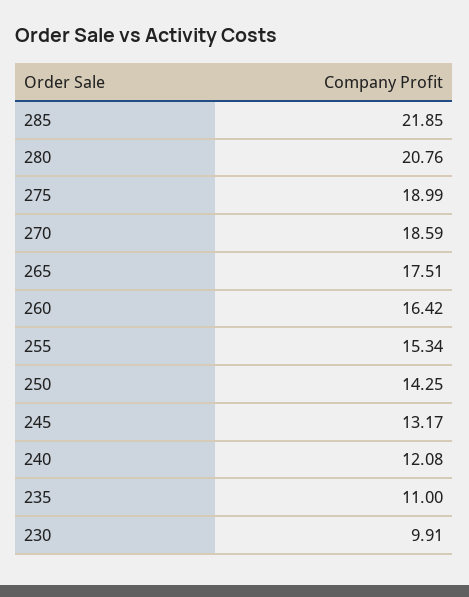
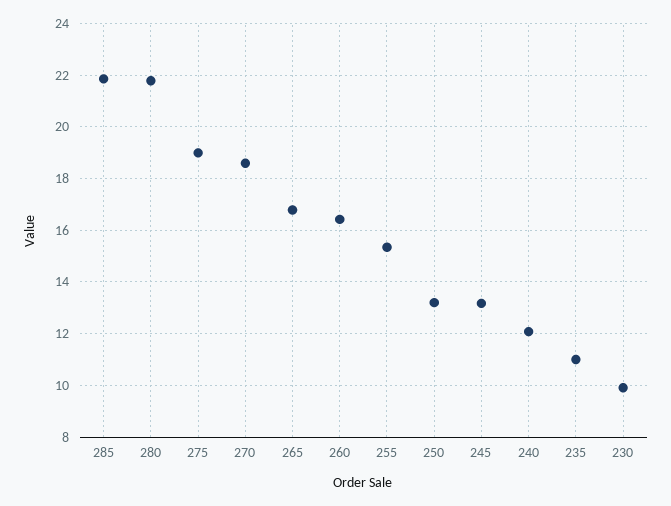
  {
    "285": 21.85,
-   "280": 20.76,
+   "280": 21.75,
    "275": 18.99,
    "270": 18.59,
-   "265": 17.51,
+   "265": 16.75,
    "260": 16.42,
    "255": 15.34,
-   "250": 14.25,
+   "250": 13.25,
    "245": 13.17,
    "240": 12.08,
    "235": 11,
    "230": 9.91
  }

